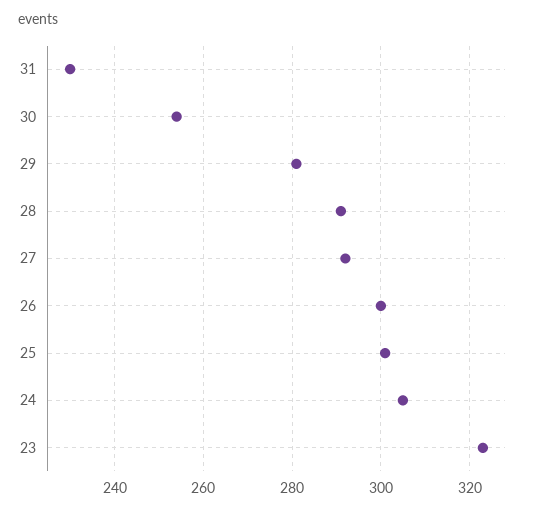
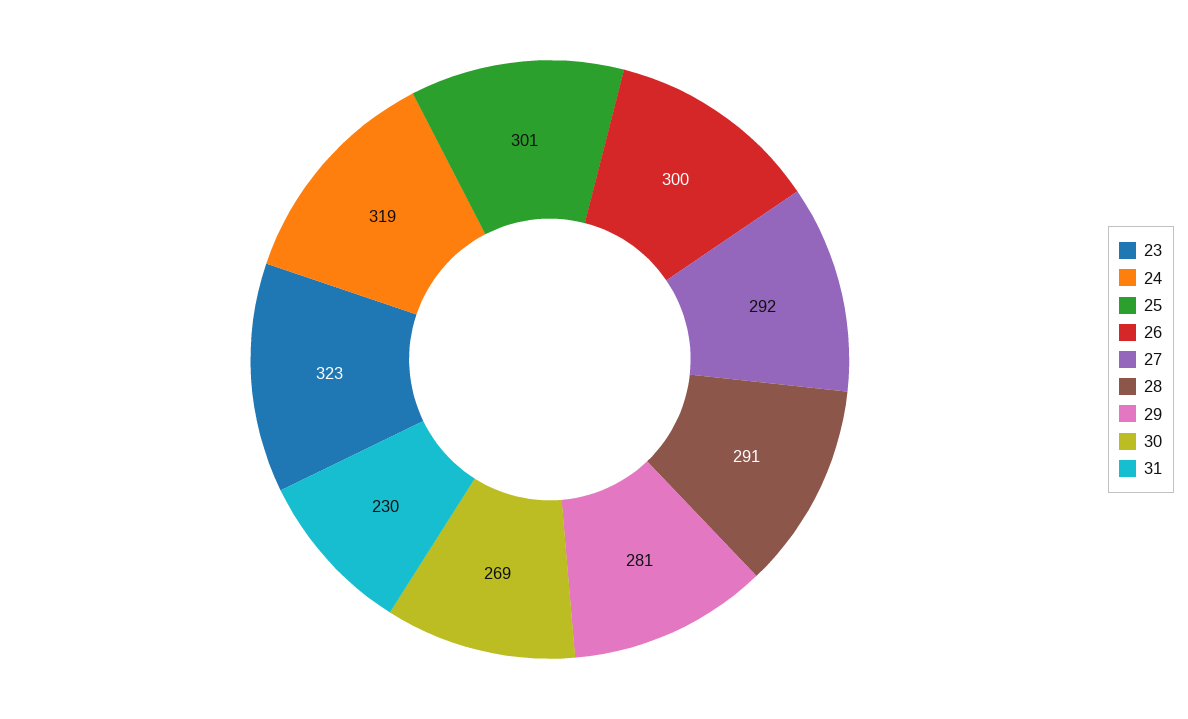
  {
    "31": 230,
-   "30": 255,
+   "30": 269,
    "29": 281,
    "28": 291,
    "27": 292,
    "26": 300,
    "25": 301,
-   "24": 305,
+   "24": 319,
    "23": 323
  }

